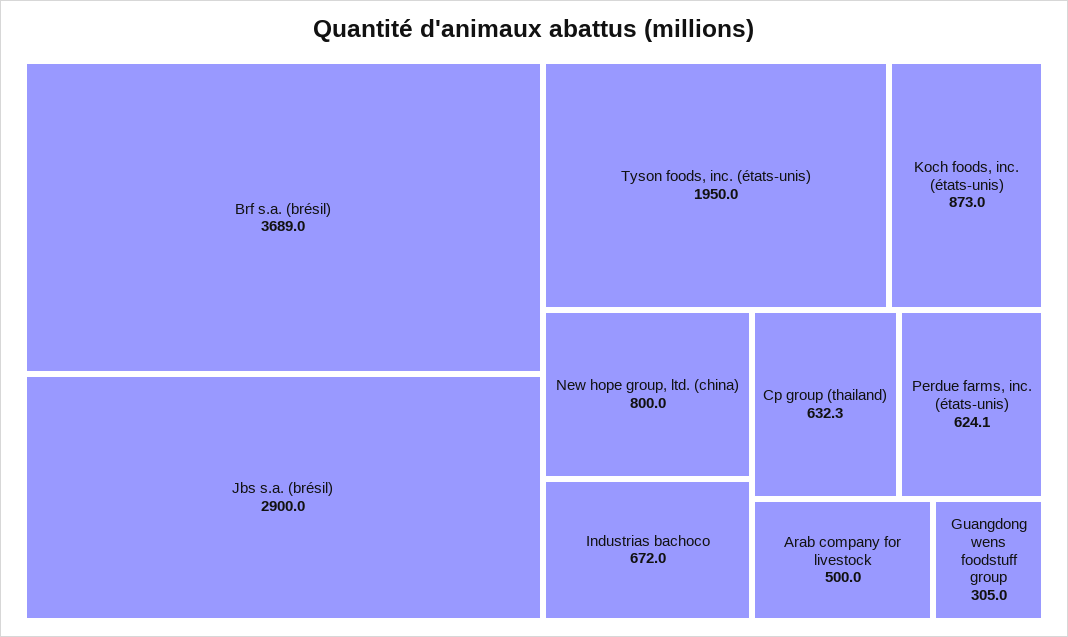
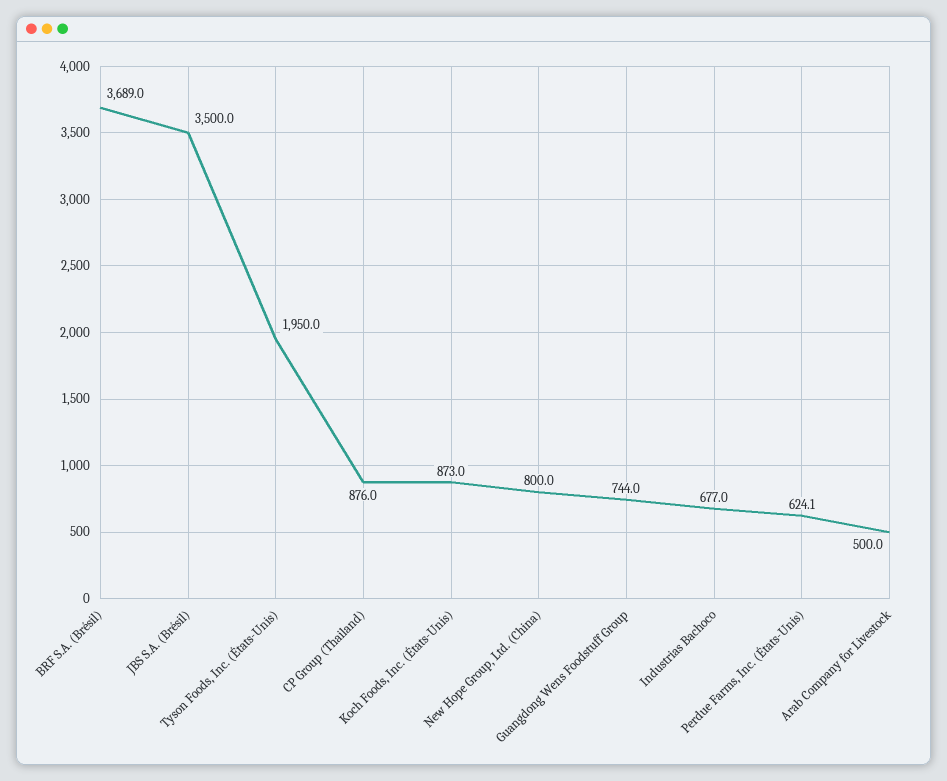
  {
    "Brf s.a. (brésil)": 3689,
-   "Jbs s.a. (brésil)": 2900,
+   "Jbs s.a. (brésil)": 3500,
    "Tyson foods, inc. (états-unis)": 1950,
    "Koch foods, inc. (états-unis)": 873,
    "New hope group, ltd. (china)": 800,
-   "Industrias bachoco": 672,
+   "Industrias bachoco": 677,
-   "Cp group (thailand)": 632.3,
+   "Cp group (thailand)": 876,
    "Perdue farms, inc. (états-unis)": 624.1,
    "Arab company for livestock": 500,
-   "Guangdong wens foodstuff group": 305
+   "Guangdong wens foodstuff group": 744
  }

